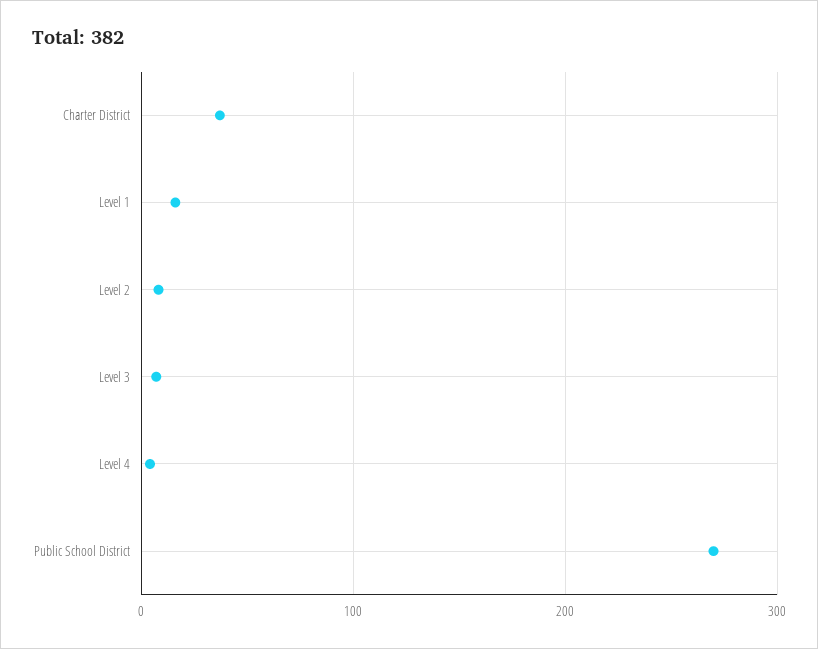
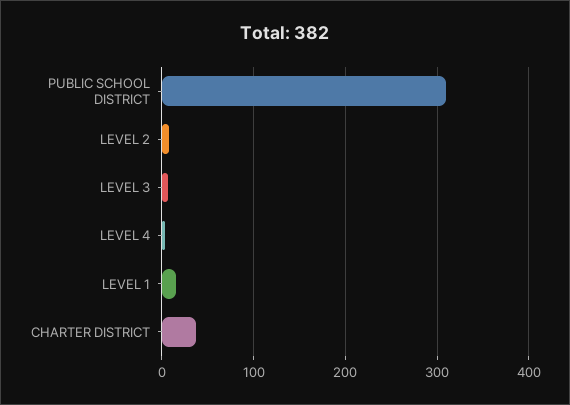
  {
    "Charter District": 40,
    "Level 1": 20,
    "Level 2": 10,
    "Level 3": 10,
    "Level 4": 0,
-   "Public School District": 270
+   "Public School District": 310
  }

